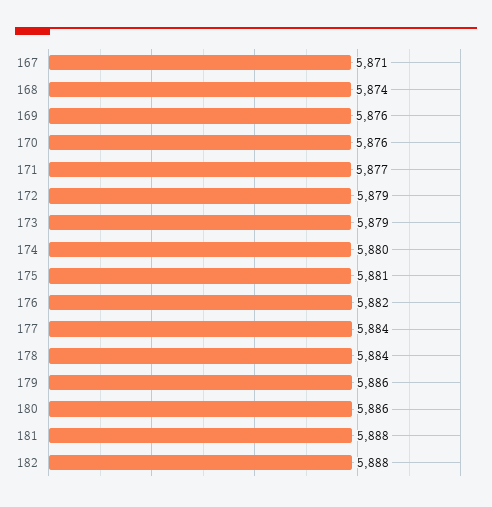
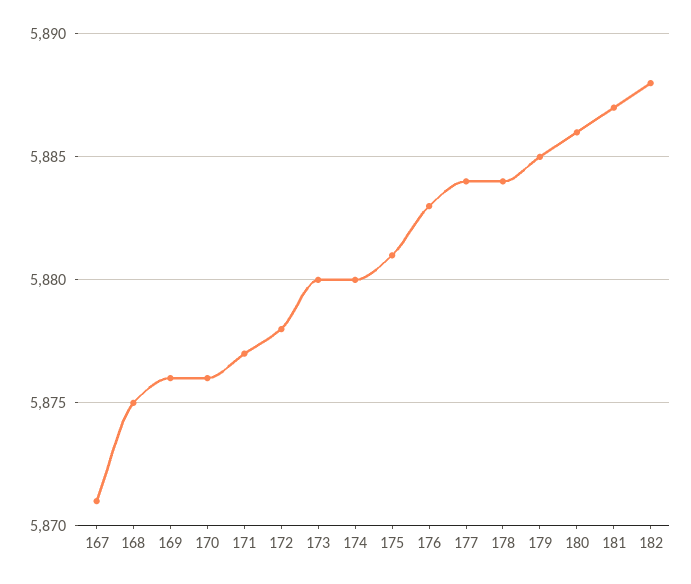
  {
    "167": 5871,
-   "168": 5874,
+   "168": 5875,
    "169": 5876,
    "170": 5876,
    "171": 5877,
-   "172": 5879,
+   "172": 5878,
-   "173": 5879,
+   "173": 5880,
    "174": 5880,
    "175": 5881,
-   "176": 5882,
+   "176": 5883,
    "177": 5884,
    "178": 5884,
-   "179": 5886,
+   "179": 5885,
    "180": 5886,
-   "181": 5888,
+   "181": 5887,
    "182": 5888
  }

